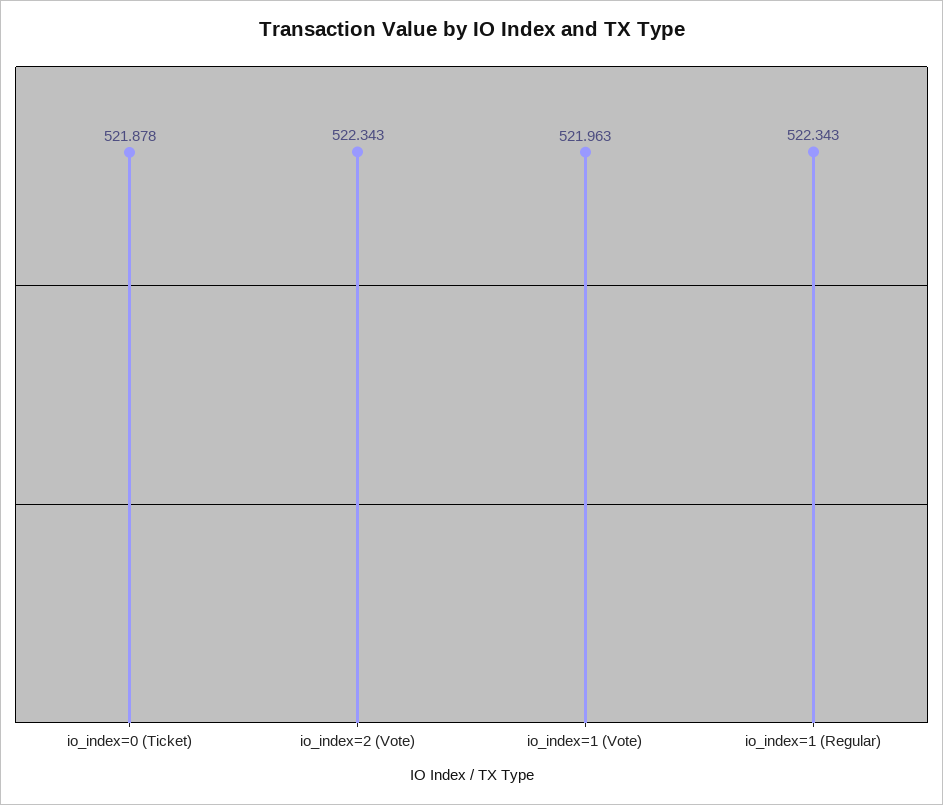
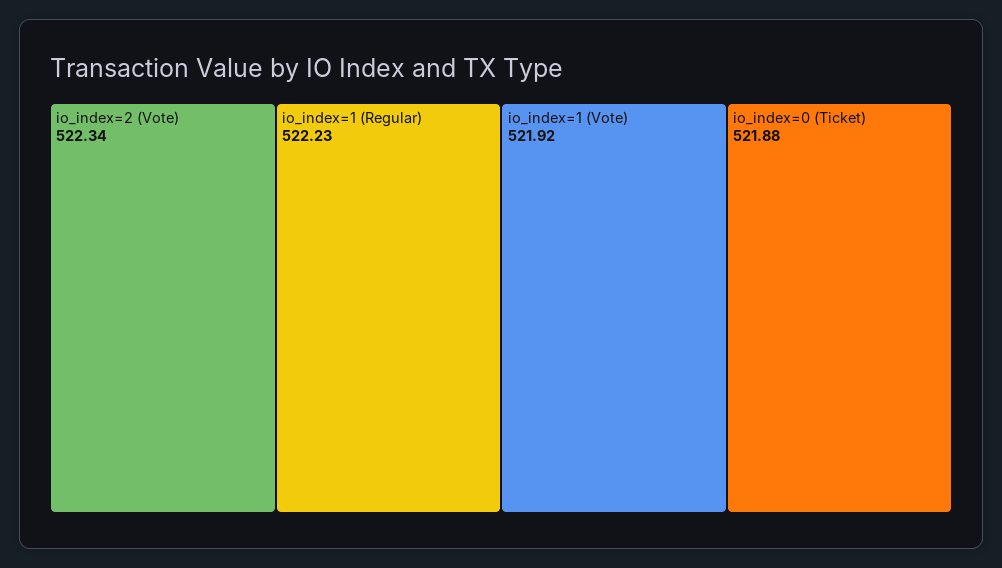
  {
    "io_index=0 (Ticket)": 521.878,
    "io_index=2 (Vote)": 522.343,
-   "io_index=1 (Vote)": 521.963,
+   "io_index=1 (Vote)": 521.92,
-   "io_index=1 (Regular)": 522.343
+   "io_index=1 (Regular)": 522.23
  }

